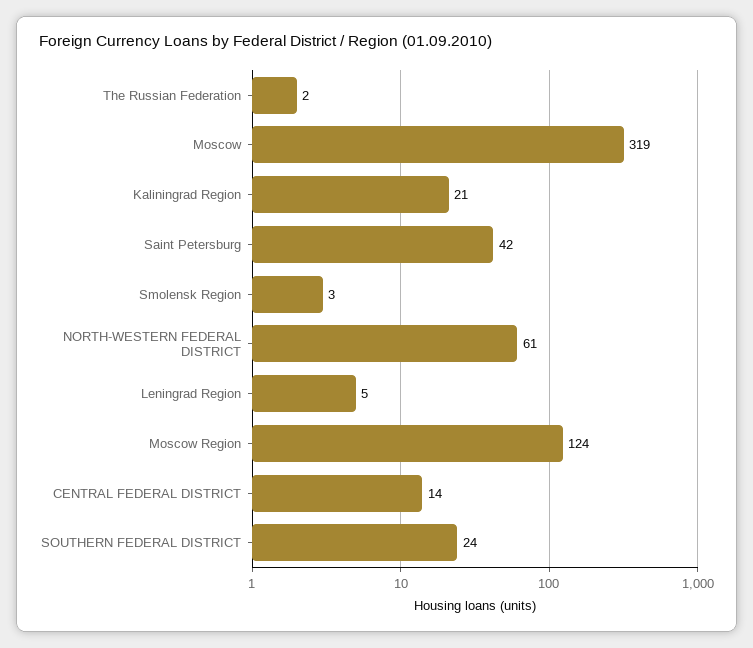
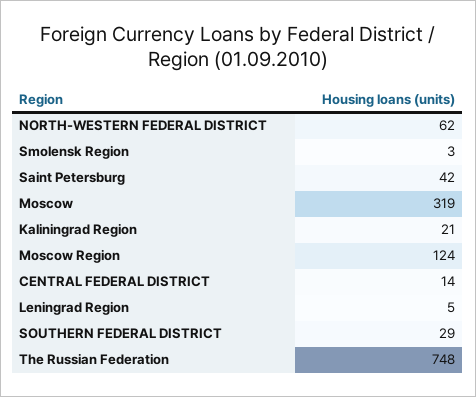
  {
-   "The Russian Federation": 2,
+   "The Russian Federation": 748,
    "Moscow": 319,
    "Kaliningrad Region": 21,
    "Saint Petersburg": 42,
    "Smolensk Region": 3,
-   "NORTH-WESTERN FEDERAL DISTRICT": 61,
+   "NORTH-WESTERN FEDERAL DISTRICT": 62,
    "Leningrad Region": 5,
    "Moscow Region": 124,
    "CENTRAL FEDERAL DISTRICT": 14,
-   "SOUTHERN FEDERAL DISTRICT": 24
+   "SOUTHERN FEDERAL DISTRICT": 29
  }

